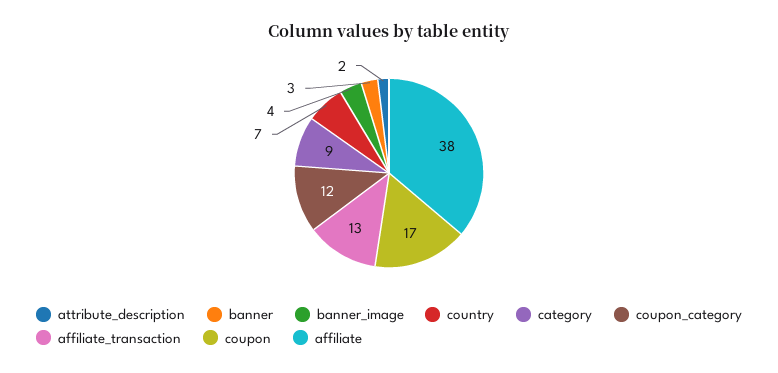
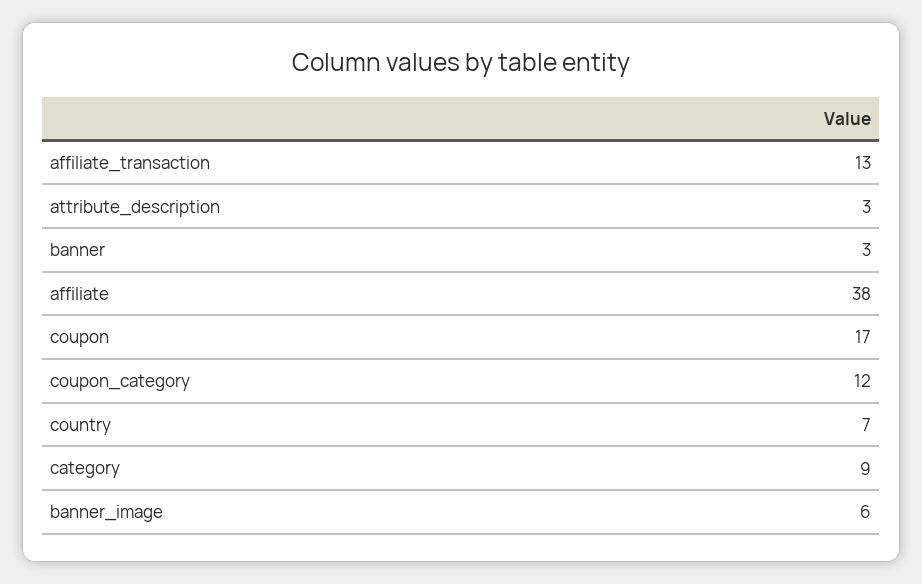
  {
-   "attribute_description": 2,
+   "attribute_description": 3,
    "banner": 3,
-   "banner_image": 4,
+   "banner_image": 6,
    "country": 7,
    "category": 9,
    "coupon_category": 12,
    "affiliate_transaction": 13,
    "coupon": 17,
    "affiliate": 38
  }

